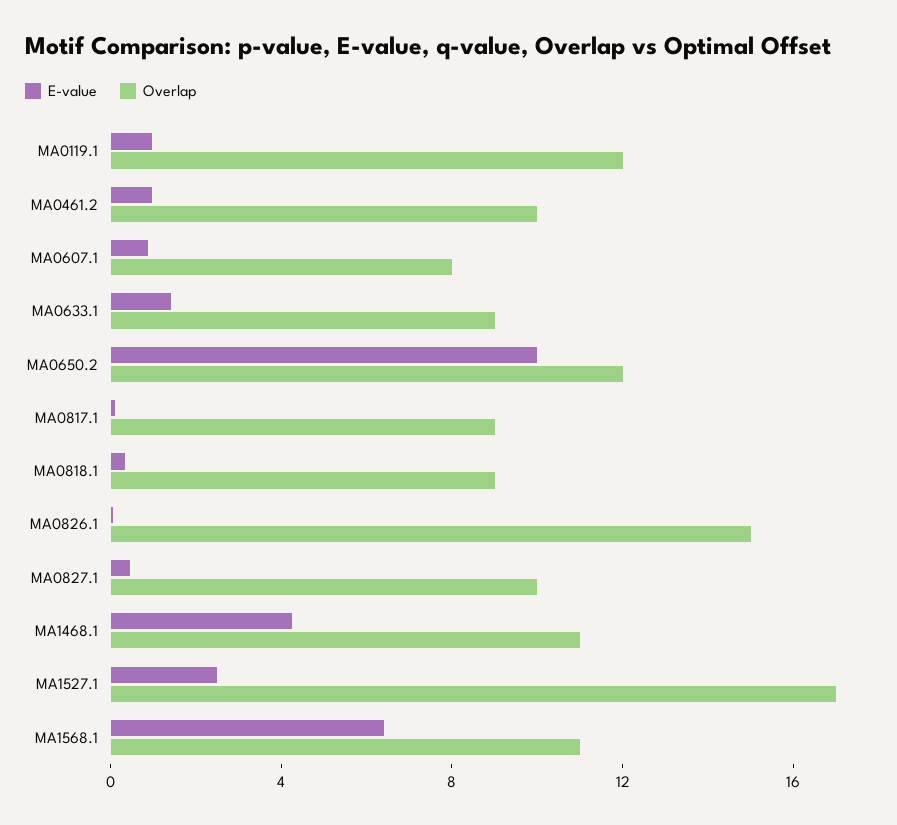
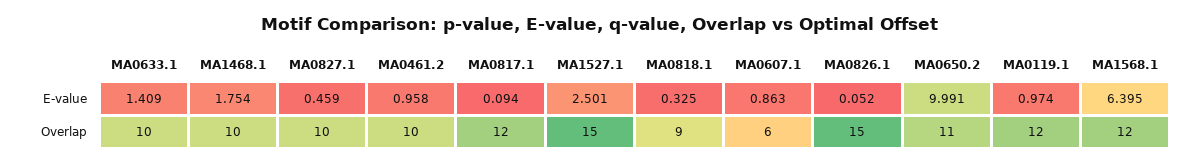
  {
    "E-value": {
      "MA0119.1": 0.974,
      "MA0461.2": 0.958,
      "MA0607.1": 0.863,
      "MA0633.1": 1.409,
      "MA0650.2": 9.991,
      "MA0817.1": 0.094,
      "MA0818.1": 0.325,
      "MA0826.1": 0.052,
      "MA0827.1": 0.459,
-     "MA1468.1": 4,
+     "MA1468.1": 1.754,
      "MA1527.1": 2.501,
      "MA1568.1": 6.395
    },
    "Overlap": {
      "MA0119.1": 12,
      "MA0461.2": 10,
-     "MA0607.1": 8,
+     "MA0607.1": 6,
-     "MA0633.1": 9,
+     "MA0633.1": 10,
-     "MA0650.2": 12,
+     "MA0650.2": 11,
-     "MA0817.1": 9,
+     "MA0817.1": 12,
      "MA0818.1": 9,
      "MA0826.1": 15,
      "MA0827.1": 10,
-     "MA1468.1": 11,
+     "MA1468.1": 10,
-     "MA1527.1": 17,
+     "MA1527.1": 15,
-     "MA1568.1": 11
+     "MA1568.1": 12
    }
  }

